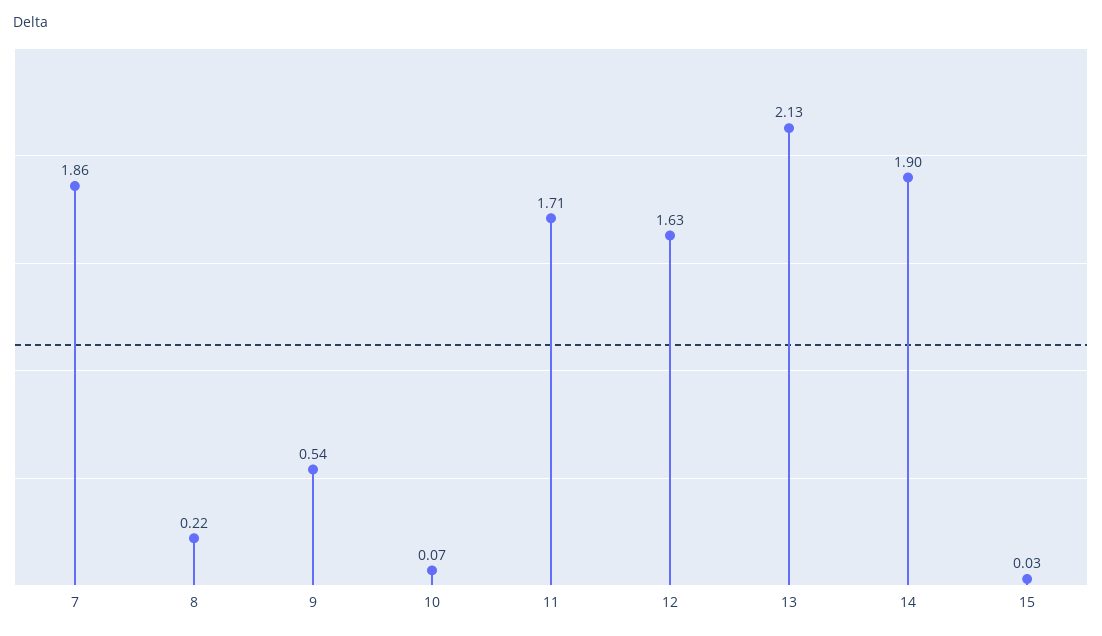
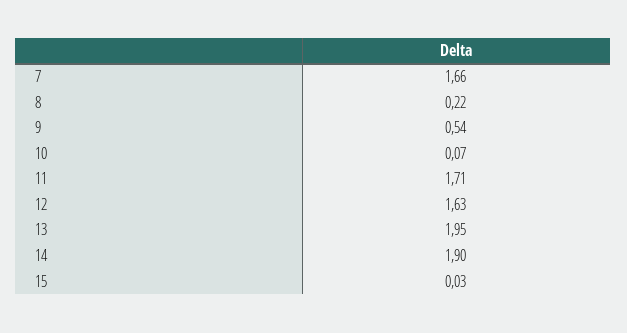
  {
-   "7": 1.86,
+   "7": 1.66,
    "8": 0.22,
    "9": 0.54,
    "10": 0.07,
    "11": 1.71,
    "12": 1.63,
-   "13": 2.13,
+   "13": 1.95,
    "14": 1.9,
    "15": 0.03
  }

